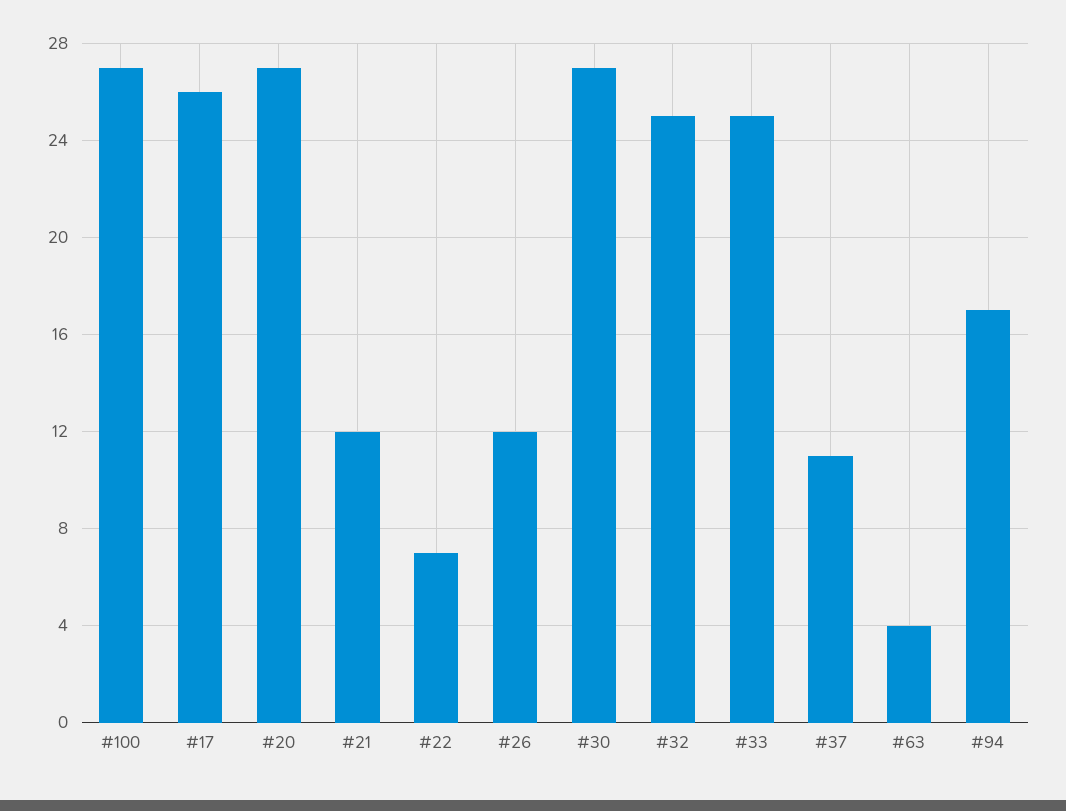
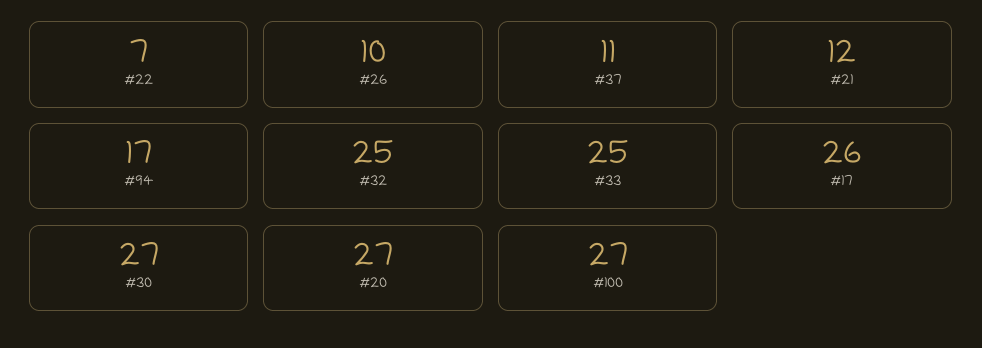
  {
    "#100": 27,
    "#17": 26,
    "#20": 27,
    "#21": 12,
    "#22": 7,
-   "#26": 12,
+   "#26": 10,
    "#30": 27,
    "#32": 25,
    "#33": 25,
    "#37": 11,
-   "#63": 4,
    "#94": 17
  }

